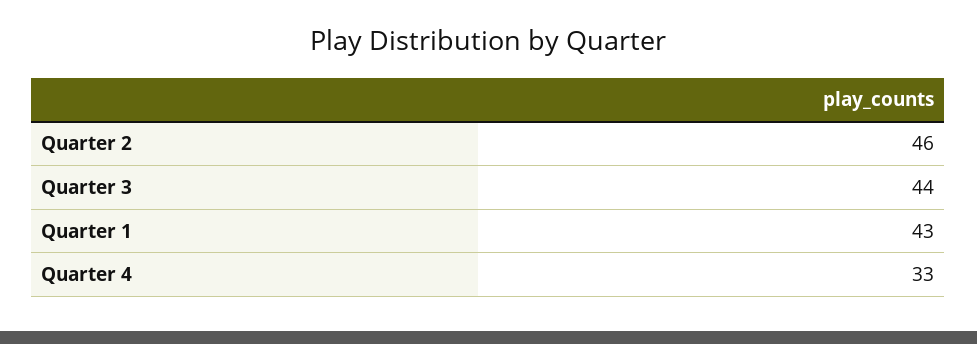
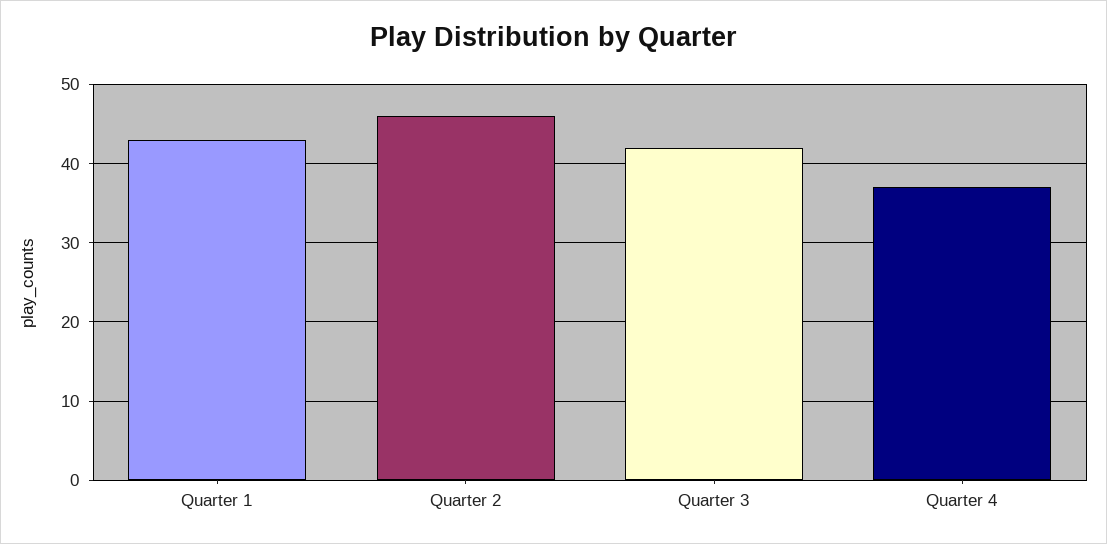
  {
    "Quarter 2": 46,
-   "Quarter 3": 44,
+   "Quarter 3": 42,
    "Quarter 1": 43,
-   "Quarter 4": 33
+   "Quarter 4": 37
  }

